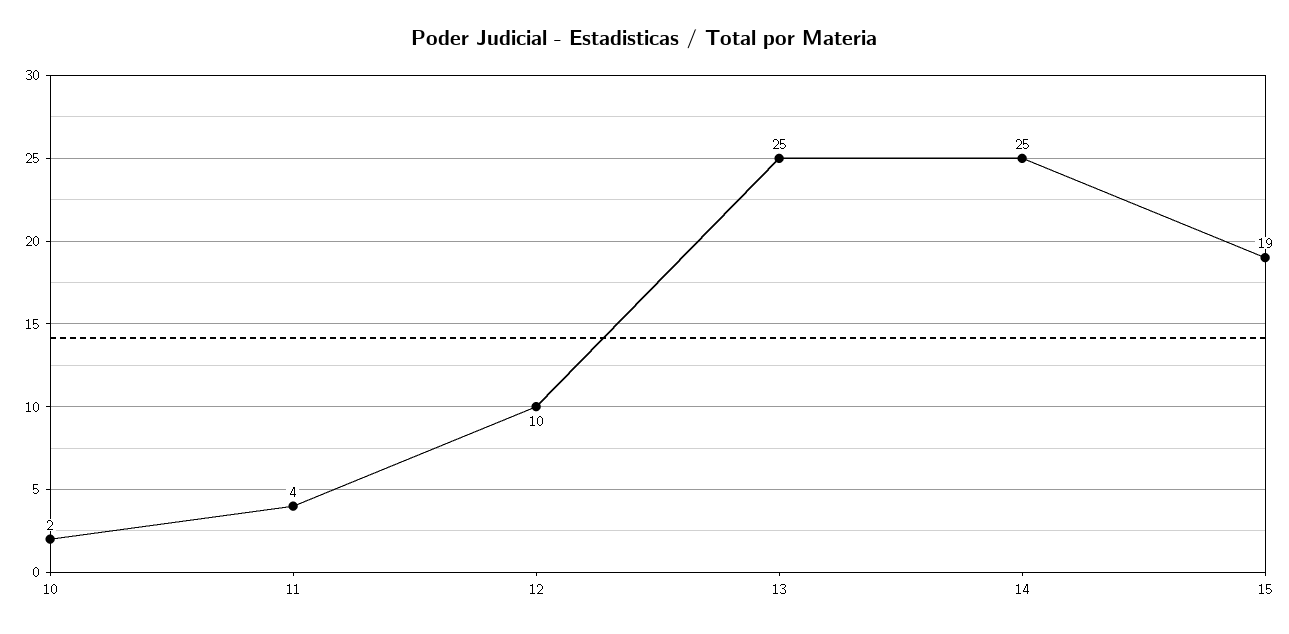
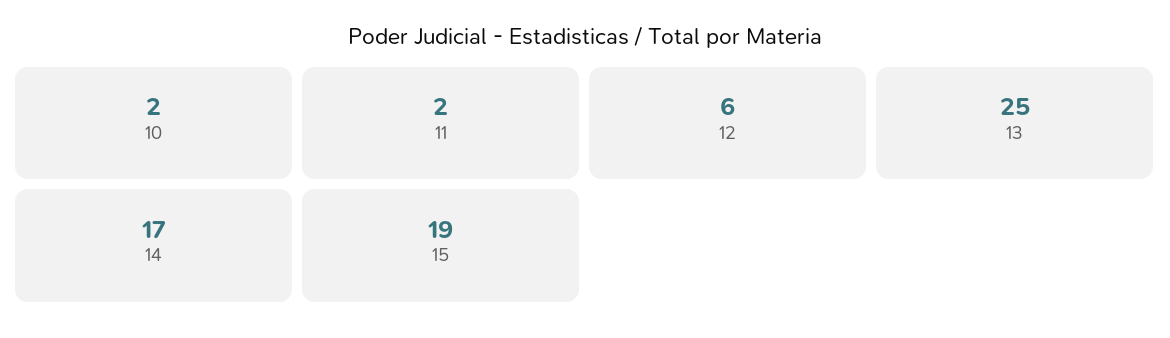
  {
    "10": 2,
-   "11": 4,
+   "11": 2,
-   "12": 10,
+   "12": 6,
    "13": 25,
-   "14": 25,
+   "14": 17,
    "15": 19
  }

